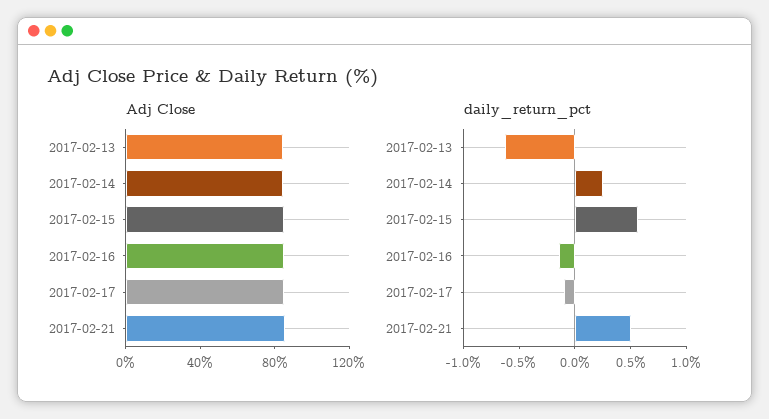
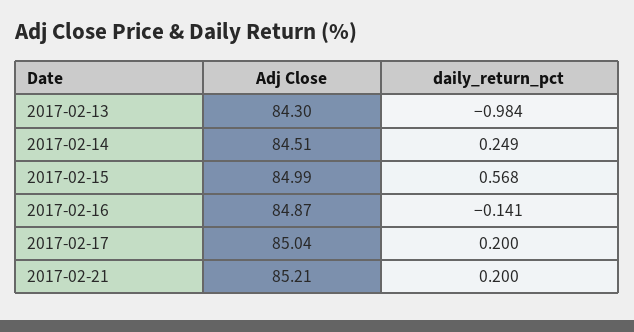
  {
    "Adj Close": {
      "2017-02-13": 84.3,
      "2017-02-14": 84.51,
      "2017-02-15": 84.99,
      "2017-02-16": 84.87,
      "2017-02-17": 85.04,
      "2017-02-21": 85.21
    },
    "daily_return_pct": {
-     "2017-02-13": -0.6,
+     "2017-02-13": -0.984,
      "2017-02-14": 0.249,
      "2017-02-15": 0.568,
      "2017-02-16": -0.141,
-     "2017-02-17": -0.1,
+     "2017-02-17": 0.2,
-     "2017-02-21": 0.5
+     "2017-02-21": 0.2
    }
  }

